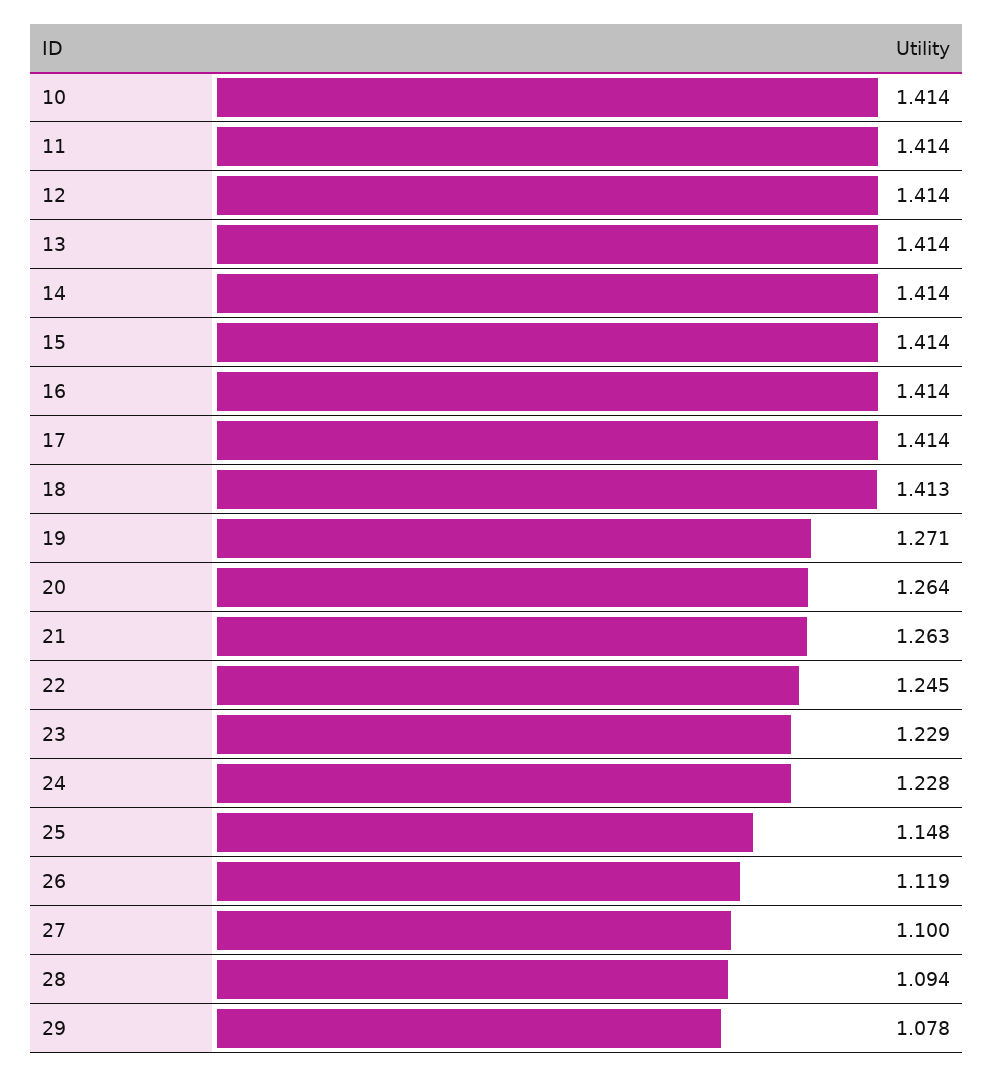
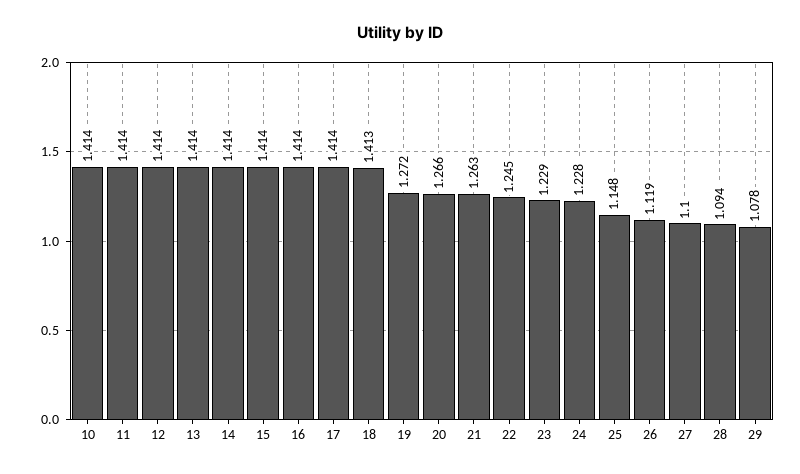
  {
    "10": 1.414,
    "11": 1.414,
    "12": 1.414,
    "13": 1.414,
    "14": 1.414,
    "15": 1.414,
    "16": 1.414,
    "17": 1.414,
    "18": 1.413,
-   "19": 1.271,
+   "19": 1.272,
-   "20": 1.264,
+   "20": 1.266,
    "21": 1.263,
    "22": 1.245,
    "23": 1.229,
    "24": 1.228,
    "25": 1.148,
    "26": 1.119,
    "27": 1.1,
    "28": 1.094,
    "29": 1.078
  }

